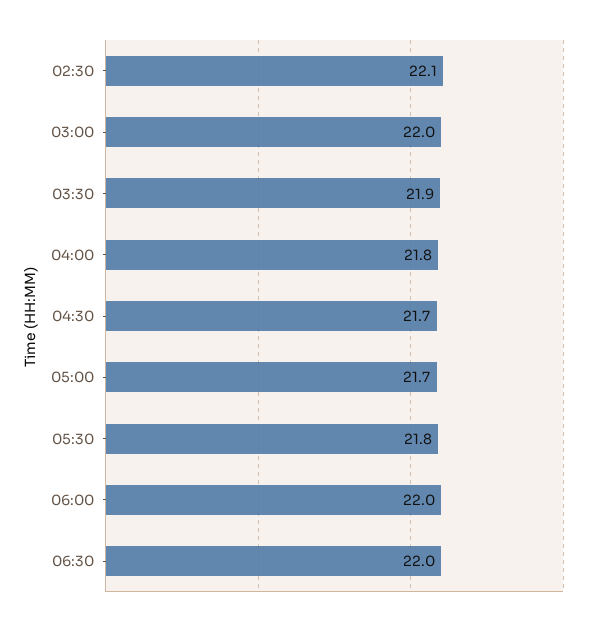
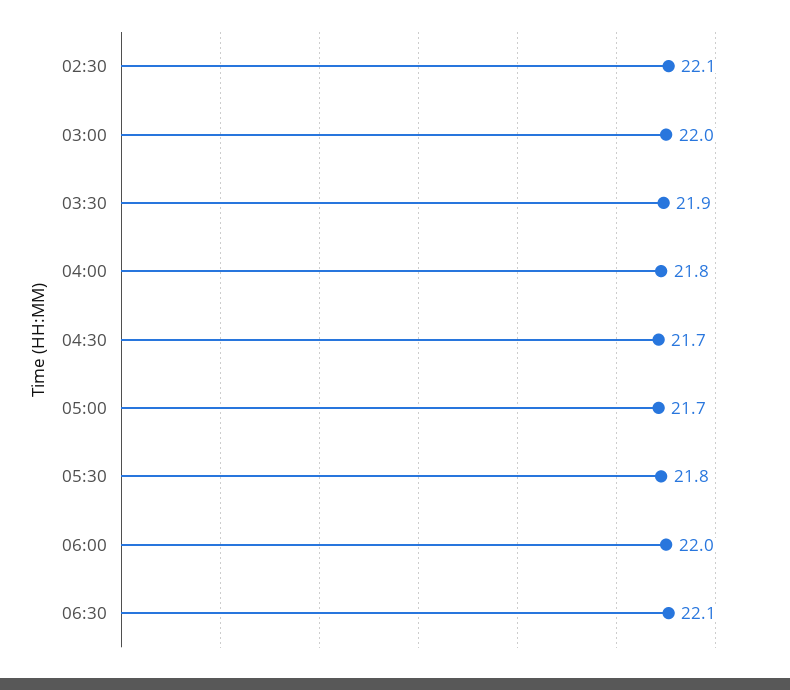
  {
    "02:30": 22.1,
    "03:00": 22,
    "03:30": 21.9,
    "04:00": 21.8,
    "04:30": 21.7,
    "05:00": 21.7,
    "05:30": 21.8,
    "06:00": 22,
-   "06:30": 22
+   "06:30": 22.1
  }

